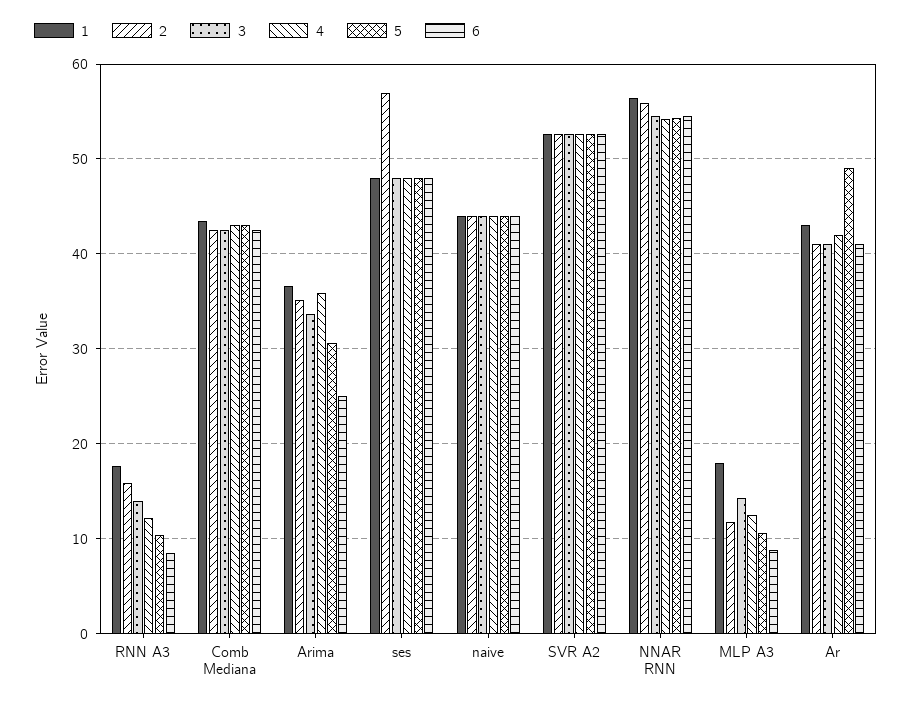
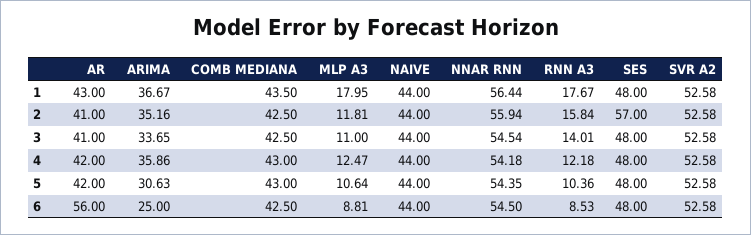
  {
    "1": {
      "RNN A3": 17.67,
      "Comb Mediana": 43.5,
      "Arima": 36.67,
      "ses": 48,
      "naive": 44,
      "SVR A2": 52.58,
      "NNAR RNN": 56.44,
      "MLP A3": 17.95,
      "Ar": 43
    },
    "2": {
      "RNN A3": 15.84,
      "Comb Mediana": 42.5,
      "Arima": 35.16,
      "ses": 57,
      "naive": 44,
      "SVR A2": 52.58,
      "NNAR RNN": 55.94,
      "MLP A3": 11.81,
      "Ar": 41
    },
    "3": {
      "RNN A3": 14.01,
      "Comb Mediana": 42.5,
      "Arima": 33.65,
      "ses": 48,
      "naive": 44,
      "SVR A2": 52.58,
      "NNAR RNN": 54.54,
-     "MLP A3": 14,
+     "MLP A3": 11,
      "Ar": 41
    },
    "4": {
      "RNN A3": 12.18,
      "Comb Mediana": 43,
      "Arima": 35.86,
      "ses": 48,
      "naive": 44,
      "SVR A2": 52.58,
      "NNAR RNN": 54.18,
      "MLP A3": 12.47,
      "Ar": 42
    },
    "5": {
      "RNN A3": 10.36,
      "Comb Mediana": 43,
      "Arima": 30.63,
      "ses": 48,
      "naive": 44,
      "SVR A2": 52.58,
      "NNAR RNN": 54.35,
      "MLP A3": 10.64,
-     "Ar": 49
+     "Ar": 42
    },
    "6": {
      "RNN A3": 8.53,
      "Comb Mediana": 42.5,
      "Arima": 25,
      "ses": 48,
      "naive": 44,
      "SVR A2": 52.58,
      "NNAR RNN": 54.5,
      "MLP A3": 8.81,
-     "Ar": 41
+     "Ar": 56
    }
  }

